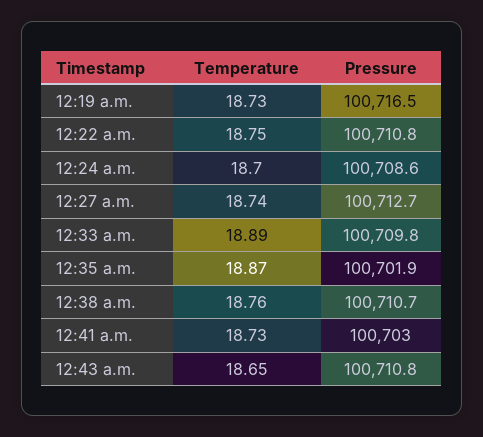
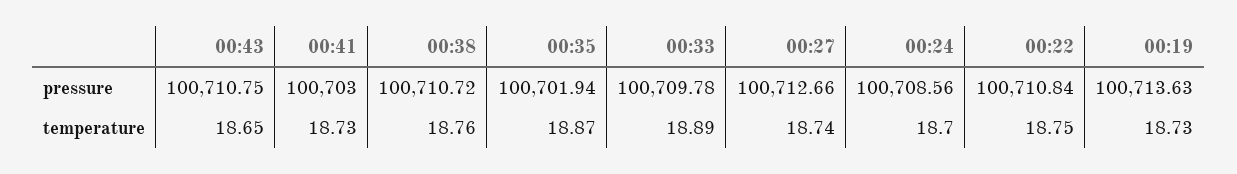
  {
    "Temperature": {
      "12:19 a.m.": 18.73,
      "12:22 a.m.": 18.75,
      "12:24 a.m.": 18.7,
      "12:27 a.m.": 18.74,
      "12:33 a.m.": 18.89,
      "12:35 a.m.": 18.87,
      "12:38 a.m.": 18.76,
      "12:41 a.m.": 18.73,
      "12:43 a.m.": 18.65
    },
    "Pressure": {
-     "12:19 a.m.": 100716.5,
+     "12:19 a.m.": 100713.63,
      "12:22 a.m.": 100710.84,
      "12:24 a.m.": 100708.56,
      "12:27 a.m.": 100712.66,
      "12:33 a.m.": 100709.78,
      "12:35 a.m.": 100701.94,
      "12:38 a.m.": 100710.72,
      "12:41 a.m.": 100703,
      "12:43 a.m.": 100710.75
    }
  }

